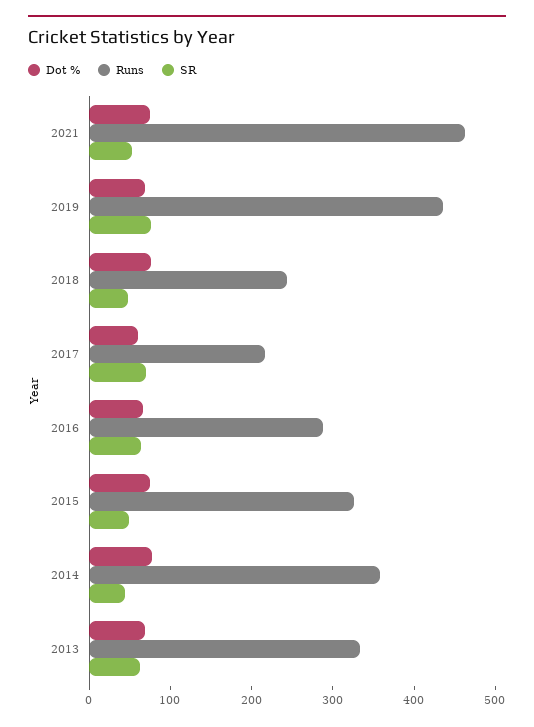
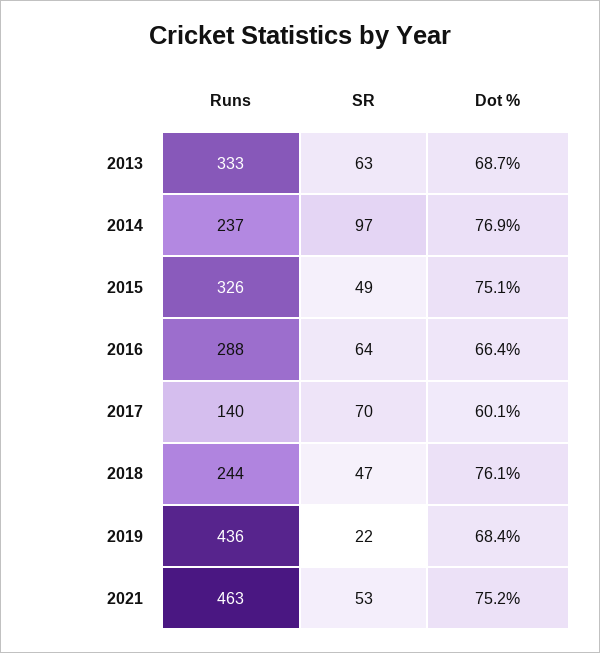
  {
    "Dot %": {
      "2021": 75.2,
      "2019": 68.4,
      "2018": 76.1,
      "2017": 60.1,
      "2016": 66.4,
      "2015": 75.1,
      "2014": 76.9,
      "2013": 68.7
    },
    "Runs": {
      "2021": 463,
      "2019": 436,
      "2018": 244,
-     "2017": 220,
+     "2017": 140,
      "2016": 288,
      "2015": 326,
-     "2014": 360,
+     "2014": 237,
      "2013": 333
    },
    "SR": {
      "2021": 53,
-     "2019": 80,
+     "2019": 22,
      "2018": 47,
      "2017": 70,
      "2016": 64,
      "2015": 49,
-     "2014": 40,
+     "2014": 97,
      "2013": 63
    }
  }

